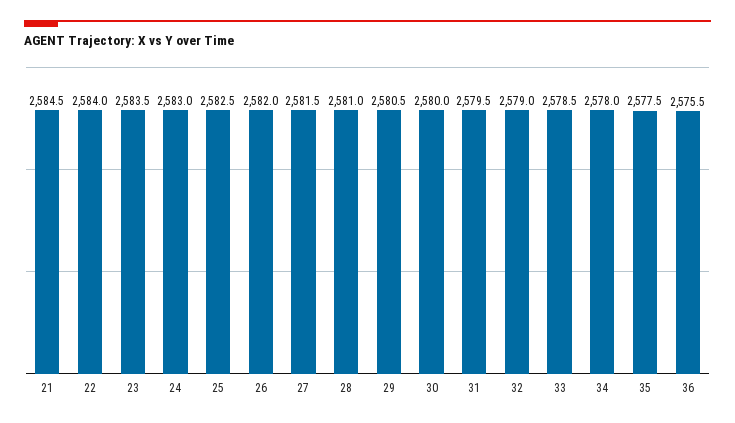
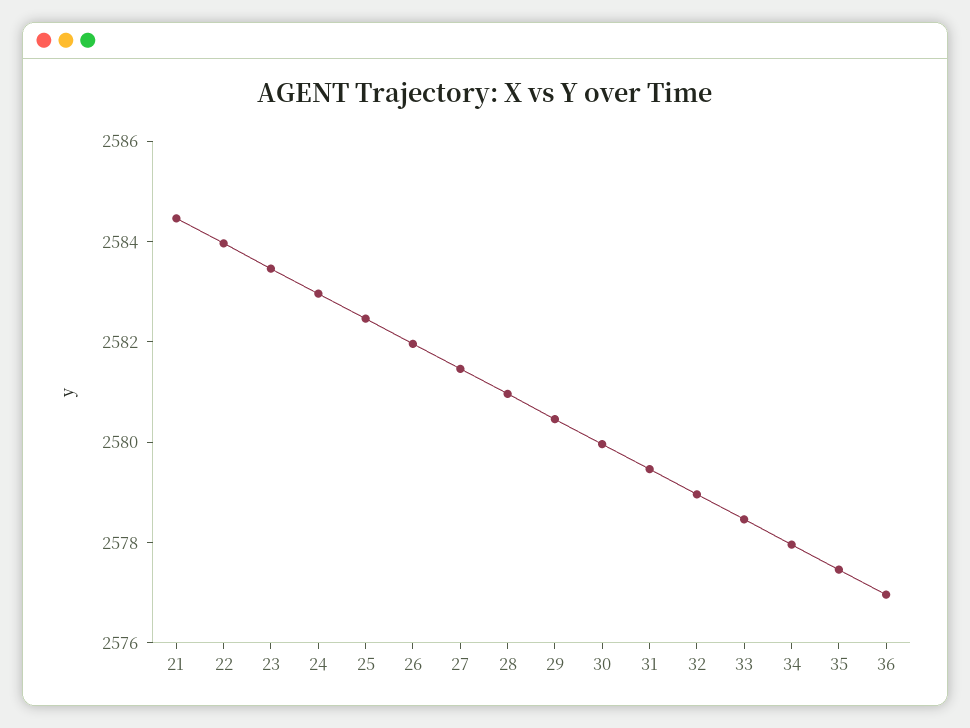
  {
    "21": 2584.5,
    "22": 2584,
    "23": 2583.5,
    "24": 2583,
    "25": 2582.5,
    "26": 2582,
    "27": 2581.5,
    "28": 2581,
    "29": 2580.5,
    "30": 2580,
    "31": 2579.5,
    "32": 2579,
    "33": 2578.5,
    "34": 2578,
    "35": 2577.5,
-   "36": 2575.5
+   "36": 2577
  }

